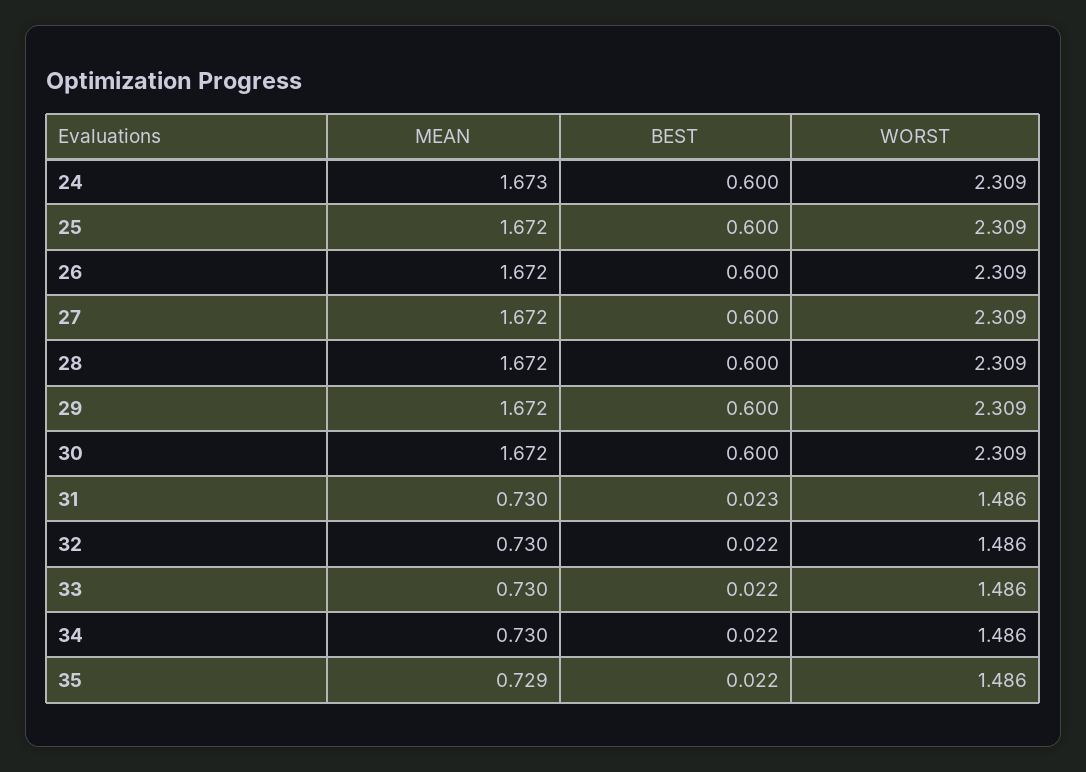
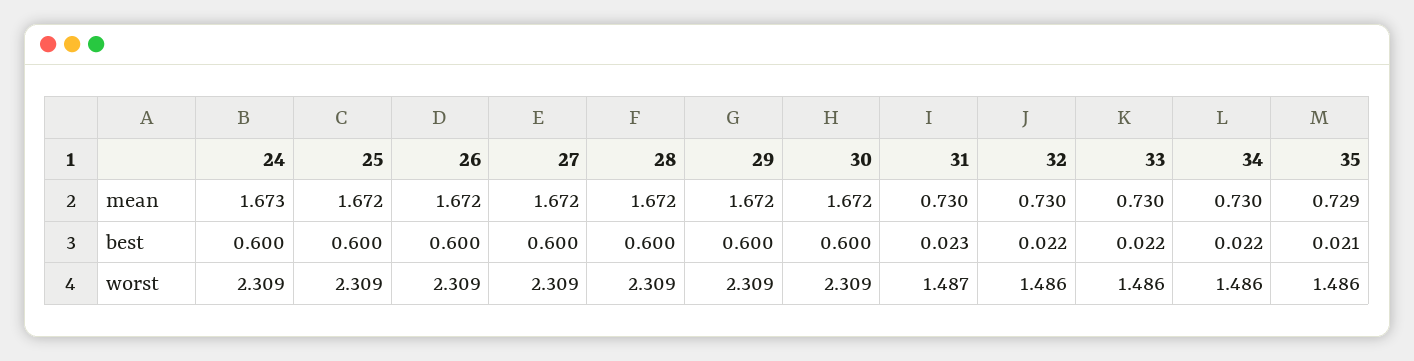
  {
    "MEAN": {
      "24": 1.673,
      "25": 1.672,
      "26": 1.672,
      "27": 1.672,
      "28": 1.672,
      "29": 1.672,
      "30": 1.672,
      "31": 0.73,
      "32": 0.73,
      "33": 0.73,
      "34": 0.73,
      "35": 0.729
    },
    "BEST": {
      "24": 0.6,
      "25": 0.6,
      "26": 0.6,
      "27": 0.6,
      "28": 0.6,
      "29": 0.6,
      "30": 0.6,
      "31": 0.023,
      "32": 0.022,
      "33": 0.022,
      "34": 0.022,
-     "35": 0.022
+     "35": 0.021
    },
    "WORST": {
      "24": 2.309,
      "25": 2.309,
      "26": 2.309,
      "27": 2.309,
      "28": 2.309,
      "29": 2.309,
      "30": 2.309,
-     "31": 1.486,
+     "31": 1.487,
      "32": 1.486,
      "33": 1.486,
      "34": 1.486,
      "35": 1.486
    }
  }

